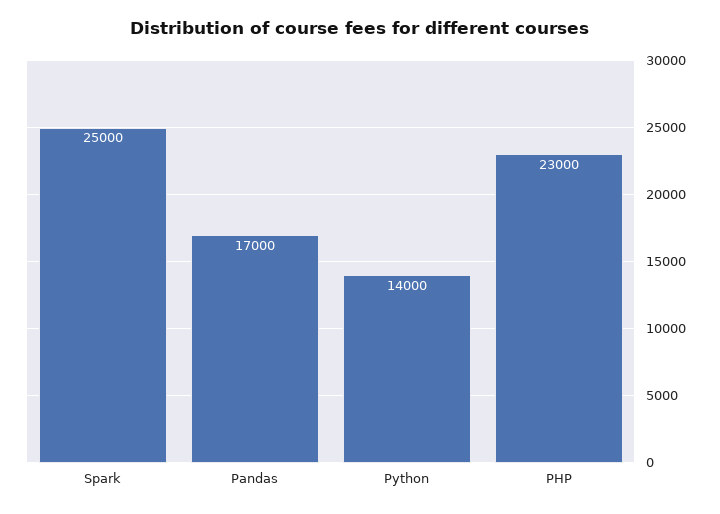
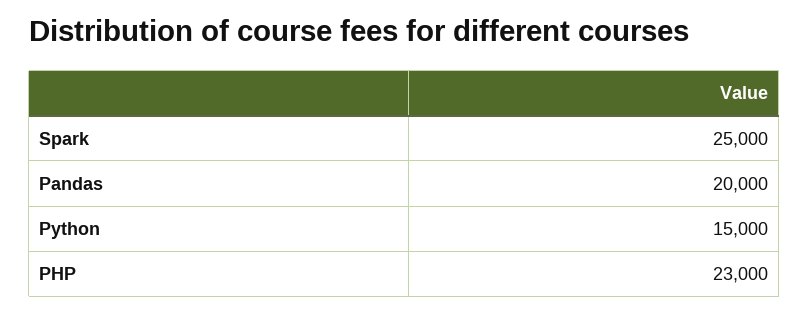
  {
    "Spark": 25000,
-   "Pandas": 17000,
+   "Pandas": 20000,
-   "Python": 14000,
+   "Python": 15000,
    "PHP": 23000
  }

